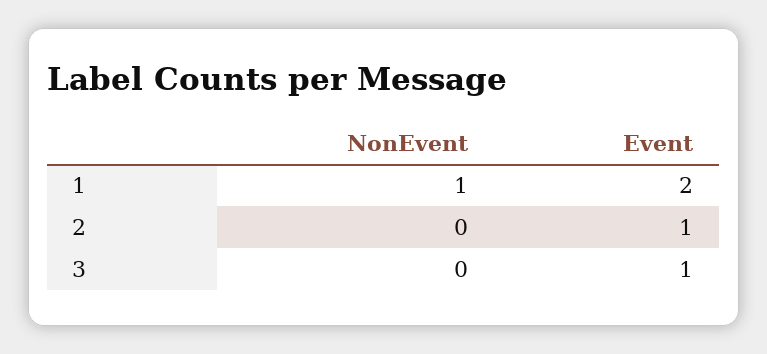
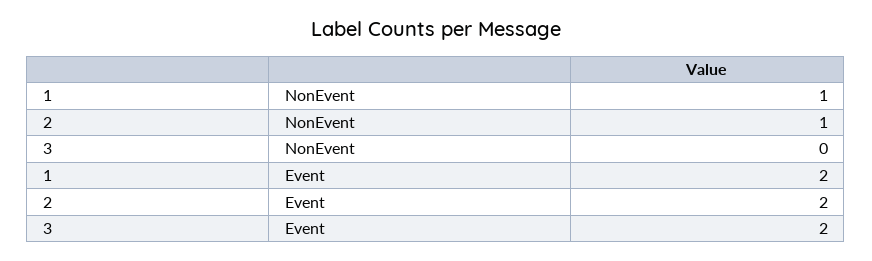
  {
    "NonEvent": {
      "1": 1,
-     "2": 0,
+     "2": 1,
      "3": 0
    },
    "Event": {
      "1": 2,
-     "2": 1,
+     "2": 2,
-     "3": 1
+     "3": 2
    }
  }

